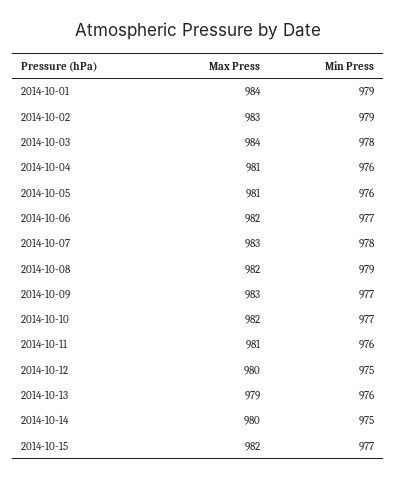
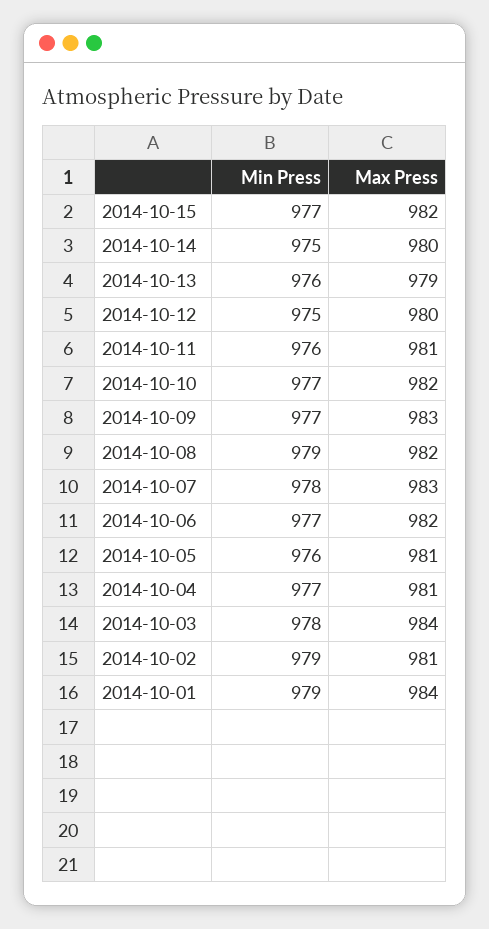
  {
    "Max Press": {
      "2014-10-01": 984,
-     "2014-10-02": 983,
+     "2014-10-02": 981,
      "2014-10-03": 984,
      "2014-10-04": 981,
      "2014-10-05": 981,
      "2014-10-06": 982,
      "2014-10-07": 983,
      "2014-10-08": 982,
      "2014-10-09": 983,
      "2014-10-10": 982,
      "2014-10-11": 981,
      "2014-10-12": 980,
      "2014-10-13": 979,
      "2014-10-14": 980,
      "2014-10-15": 982
    },
    "Min Press": {
      "2014-10-01": 979,
      "2014-10-02": 979,
      "2014-10-03": 978,
-     "2014-10-04": 976,
+     "2014-10-04": 977,
      "2014-10-05": 976,
      "2014-10-06": 977,
      "2014-10-07": 978,
      "2014-10-08": 979,
      "2014-10-09": 977,
      "2014-10-10": 977,
      "2014-10-11": 976,
      "2014-10-12": 975,
      "2014-10-13": 976,
      "2014-10-14": 975,
      "2014-10-15": 977
    }
  }

